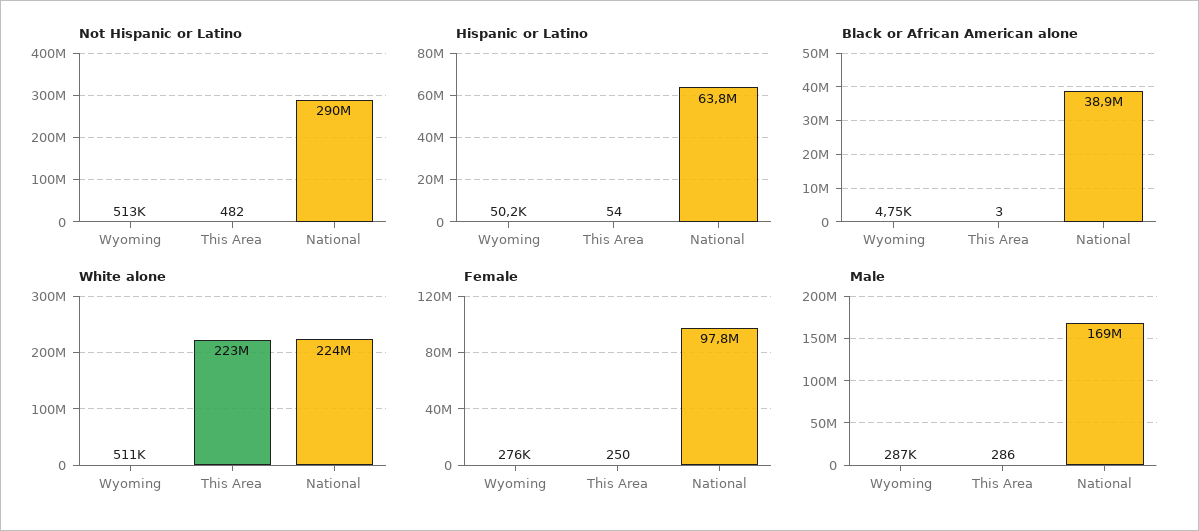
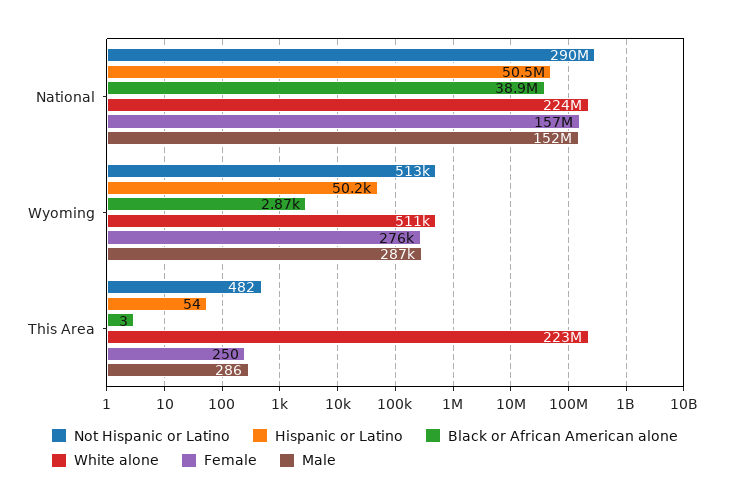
  {
    "Not Hispanic or Latino": {
      "Wyoming": 513000,
      "This Area": 482,
      "National": 290000000
    },
    "Hispanic or Latino": {
      "Wyoming": 50200,
      "This Area": 54,
-     "National": 63800000
+     "National": 50500000
    },
    "Black or African American alone": {
-     "Wyoming": 4750,
+     "Wyoming": 2870,
      "This Area": 3,
      "National": 38900000
    },
    "White alone": {
      "Wyoming": 511000,
      "This Area": 223000000,
      "National": 224000000
    },
    "Female": {
      "Wyoming": 276000,
      "This Area": 250,
-     "National": 97800000
+     "National": 157000000
    },
    "Male": {
      "Wyoming": 287000,
      "This Area": 286,
-     "National": 169000000
+     "National": 152000000
    }
  }

